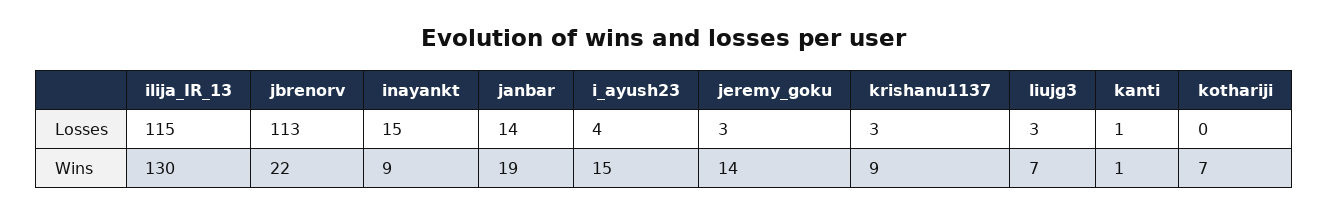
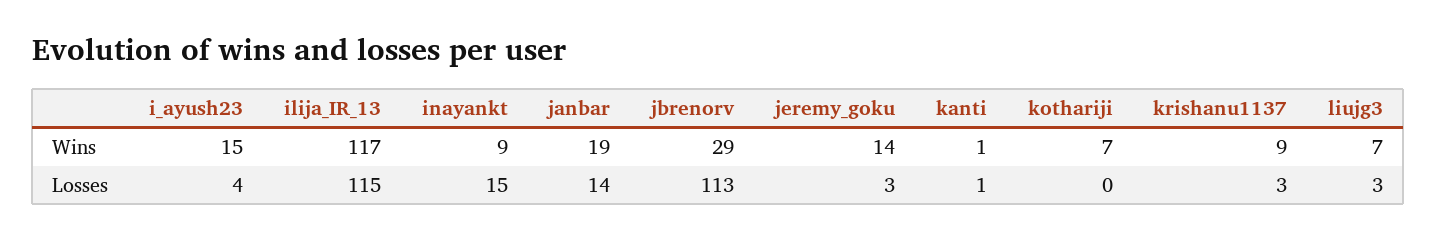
  {
    "ilija_IR_13": {
      "Losses": 115,
-     "Wins": 130
+     "Wins": 117
    },
    "jbrenorv": {
      "Losses": 113,
-     "Wins": 22
+     "Wins": 29
    },
    "inayankt": {
      "Losses": 15,
      "Wins": 9
    },
    "janbar": {
      "Losses": 14,
      "Wins": 19
    },
    "i_ayush23": {
      "Losses": 4,
      "Wins": 15
    },
    "jeremy_goku": {
      "Losses": 3,
      "Wins": 14
    },
    "krishanu1137": {
      "Losses": 3,
      "Wins": 9
    },
    "liujg3": {
      "Losses": 3,
      "Wins": 7
    },
    "kanti": {
      "Losses": 1,
      "Wins": 1
    },
    "kothariji": {
      "Losses": 0,
      "Wins": 7
    }
  }

